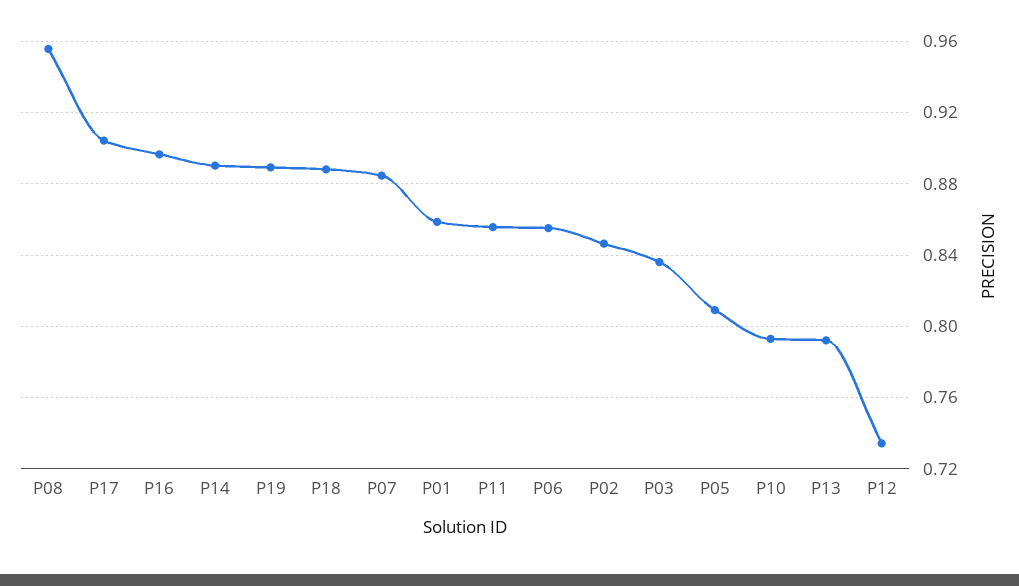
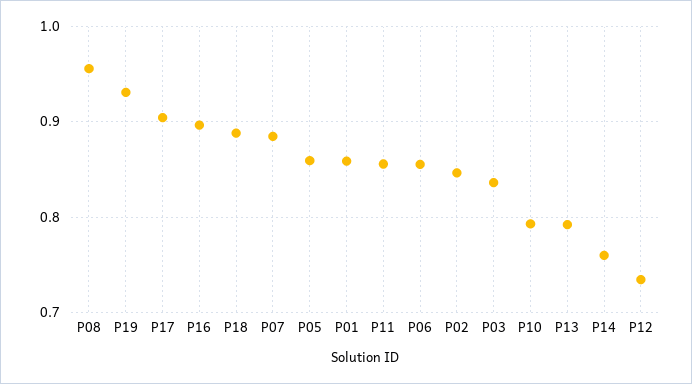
  {
    "P08": 0.955,
    "P17": 0.905,
    "P16": 0.895,
-   "P14": 0.89,
+   "P14": 0.76,
-   "P19": 0.89,
+   "P19": 0.93,
    "P18": 0.89,
    "P07": 0.885,
    "P01": 0.86,
    "P11": 0.855,
    "P06": 0.855,
    "P02": 0.845,
    "P03": 0.835,
-   "P05": 0.81,
+   "P05": 0.86,
    "P10": 0.795,
    "P13": 0.79,
    "P12": 0.735
  }

